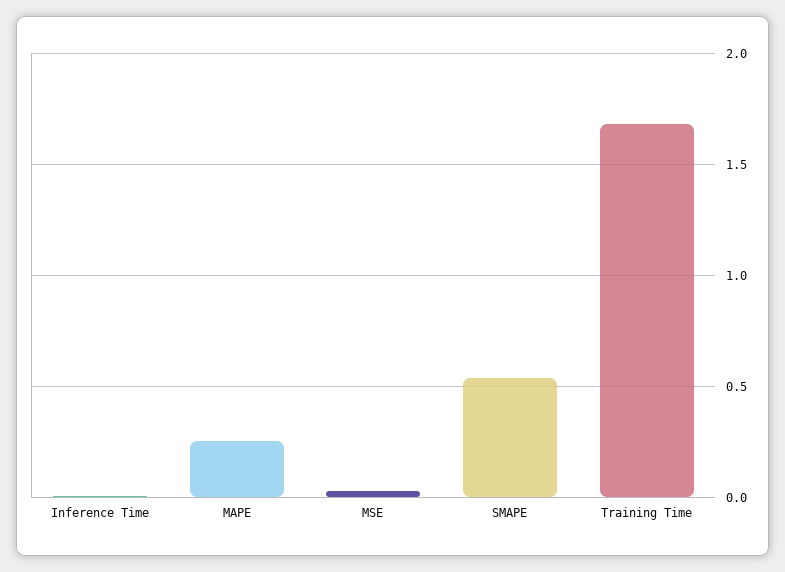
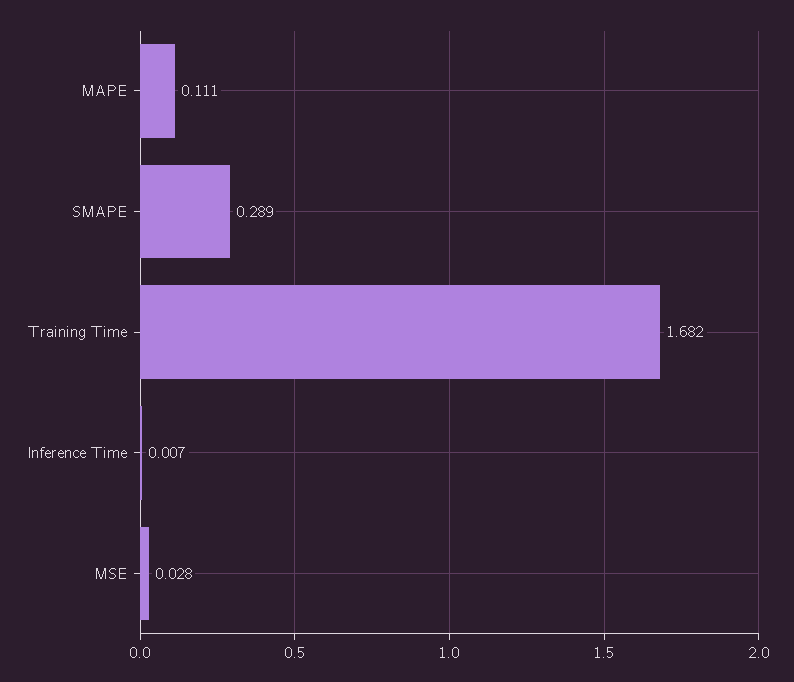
  {
    "Inference Time": 0.007,
-   "MAPE": 0.25,
+   "MAPE": 0.111,
    "MSE": 0.028,
-   "SMAPE": 0.55,
+   "SMAPE": 0.289,
    "Training Time": 1.682
  }

